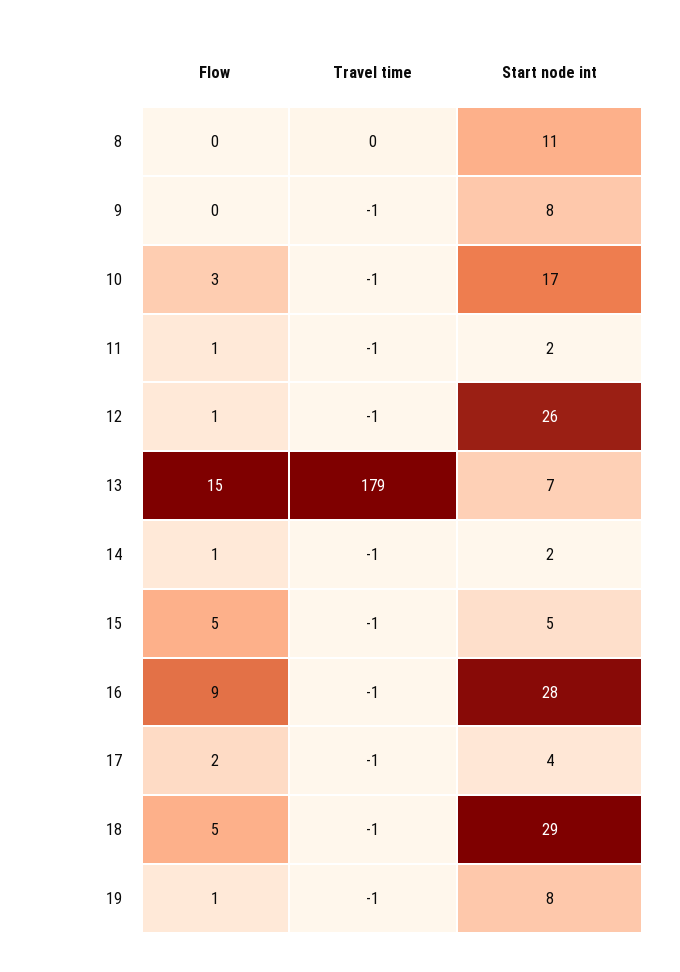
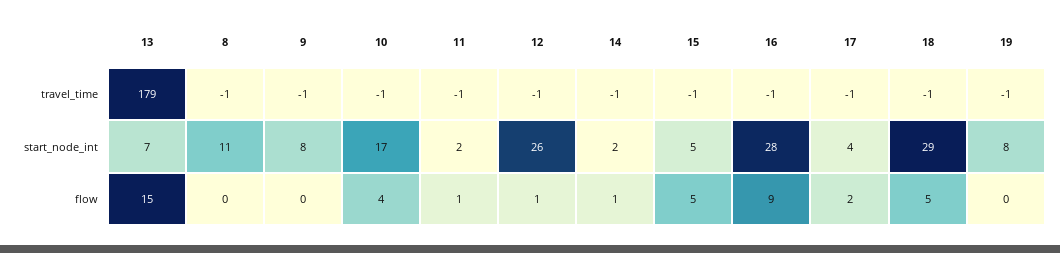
  {
    "Flow": {
      "8": 0,
      "9": 0,
-     "10": 3,
+     "10": 4,
      "11": 1,
      "12": 1,
      "13": 15,
      "14": 1,
      "15": 5,
      "16": 9,
      "17": 2,
      "18": 5,
-     "19": 1
+     "19": 0
    },
    "Travel time": {
-     "8": 0,
+     "8": -1,
      "9": -1,
      "10": -1,
      "11": -1,
      "12": -1,
      "13": 179,
      "14": -1,
      "15": -1,
      "16": -1,
      "17": -1,
      "18": -1,
      "19": -1
    },
    "Start node int": {
      "8": 11,
      "9": 8,
      "10": 17,
      "11": 2,
      "12": 26,
      "13": 7,
      "14": 2,
      "15": 5,
      "16": 28,
      "17": 4,
      "18": 29,
      "19": 8
    }
  }

